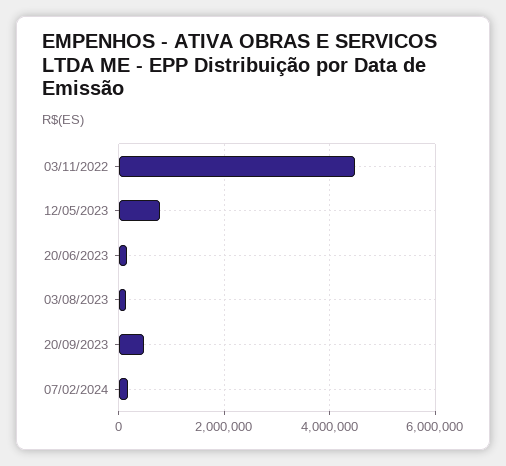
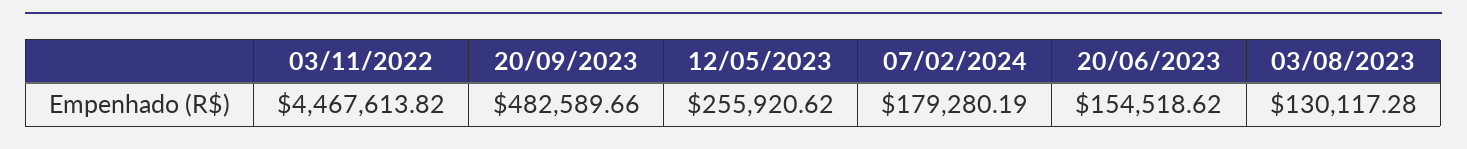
  {
    "03/11/2022": 4467613.82,
-   "12/05/2023": 800000,
+   "12/05/2023": 255920.62,
    "20/06/2023": 154518.62,
    "03/08/2023": 130117.28,
    "20/09/2023": 482589.66,
    "07/02/2024": 179280.19
  }

